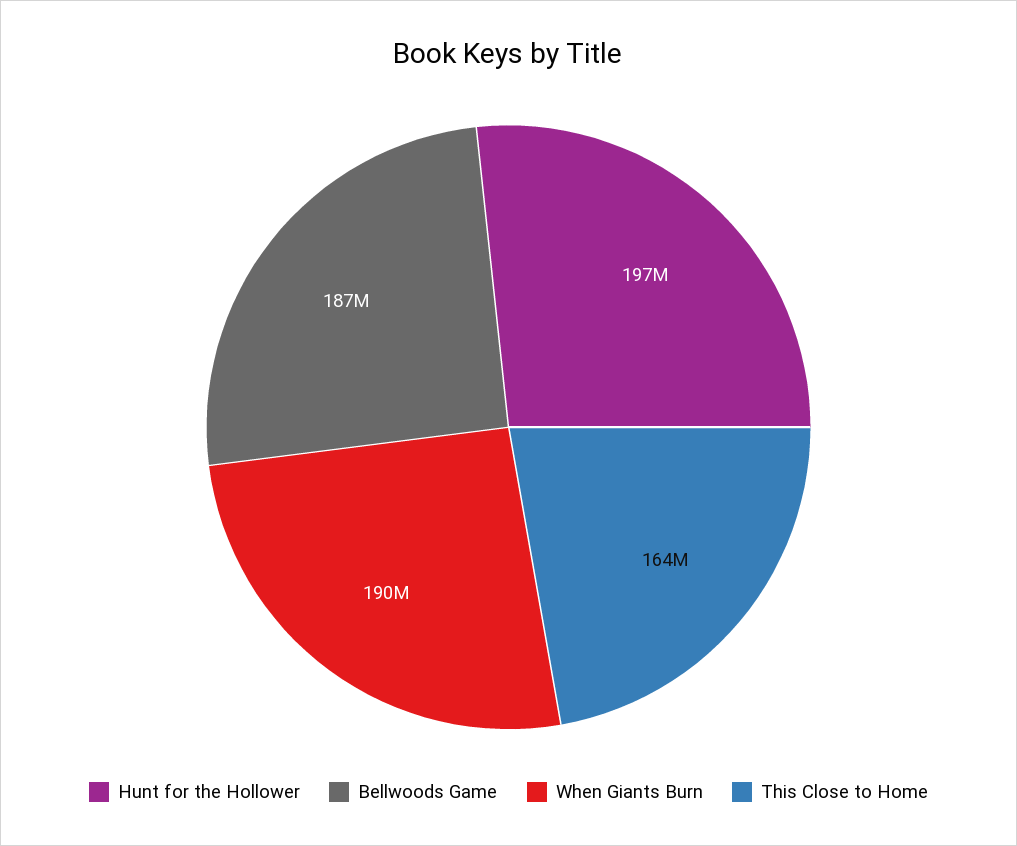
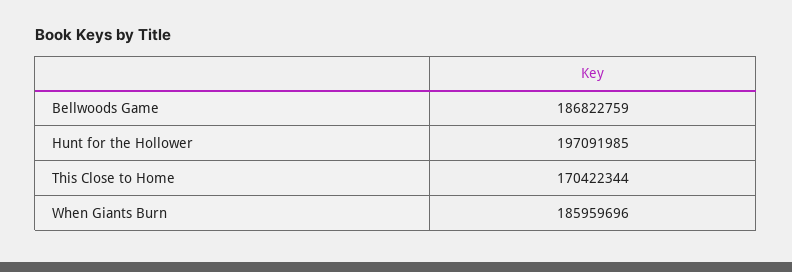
  {
    "Hunt for the Hollower": 197091985,
    "Bellwoods Game": 186822759,
-   "When Giants Burn": 190000000,
+   "When Giants Burn": 185959696,
-   "This Close to Home": 164000000
+   "This Close to Home": 170422344
  }

